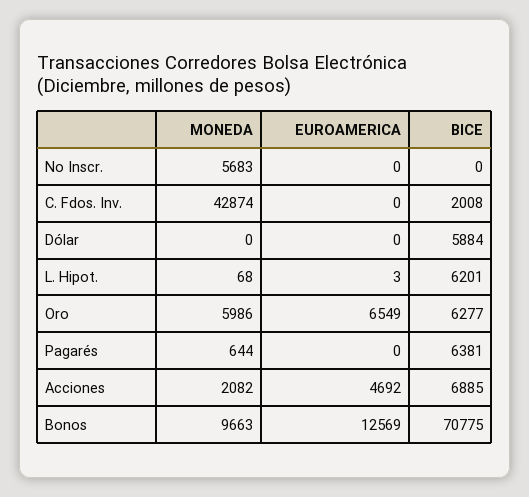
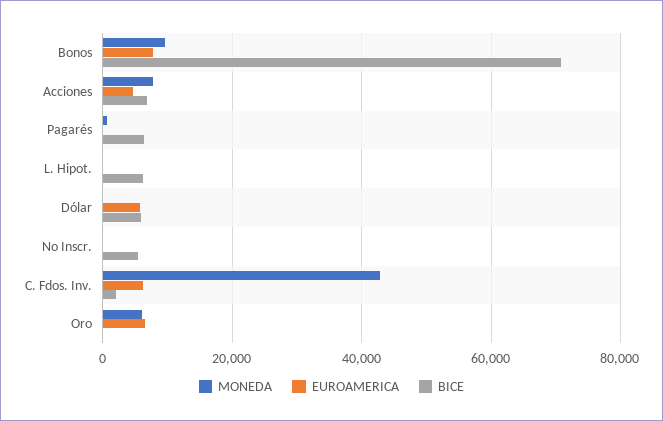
  {
    "MONEDA": {
-     "No Inscr.": 5683,
+     "No Inscr.": 0,
      "C. Fdos. Inv.": 42874,
      "Dólar": 0,
      "L. Hipot.": 68,
      "Oro": 5986,
      "Pagarés": 644,
-     "Acciones": 2082,
+     "Acciones": 8000,
      "Bonos": 9663
    },
    "EUROAMERICA": {
      "No Inscr.": 0,
-     "C. Fdos. Inv.": 0,
+     "C. Fdos. Inv.": 6000,
-     "Dólar": 0,
+     "Dólar": 6000,
      "L. Hipot.": 3,
      "Oro": 6549,
      "Pagarés": 0,
      "Acciones": 4692,
-     "Bonos": 12569
+     "Bonos": 8000
    },
    "BICE": {
-     "No Inscr.": 0,
+     "No Inscr.": 6000,
      "C. Fdos. Inv.": 2008,
      "Dólar": 5884,
      "L. Hipot.": 6201,
-     "Oro": 6277,
+     "Oro": 0,
      "Pagarés": 6381,
      "Acciones": 6885,
      "Bonos": 70775
    }
  }

